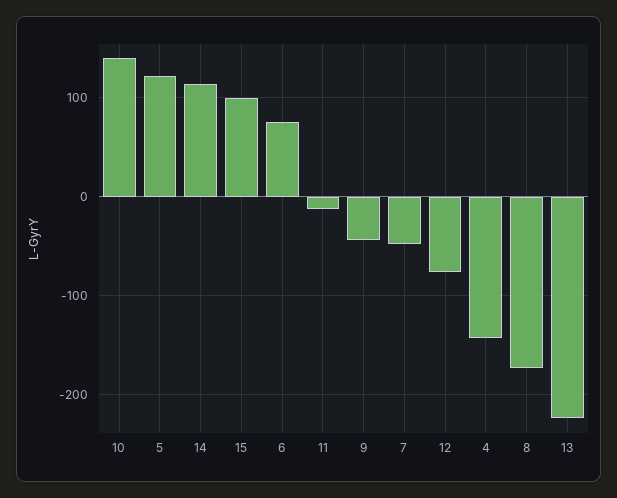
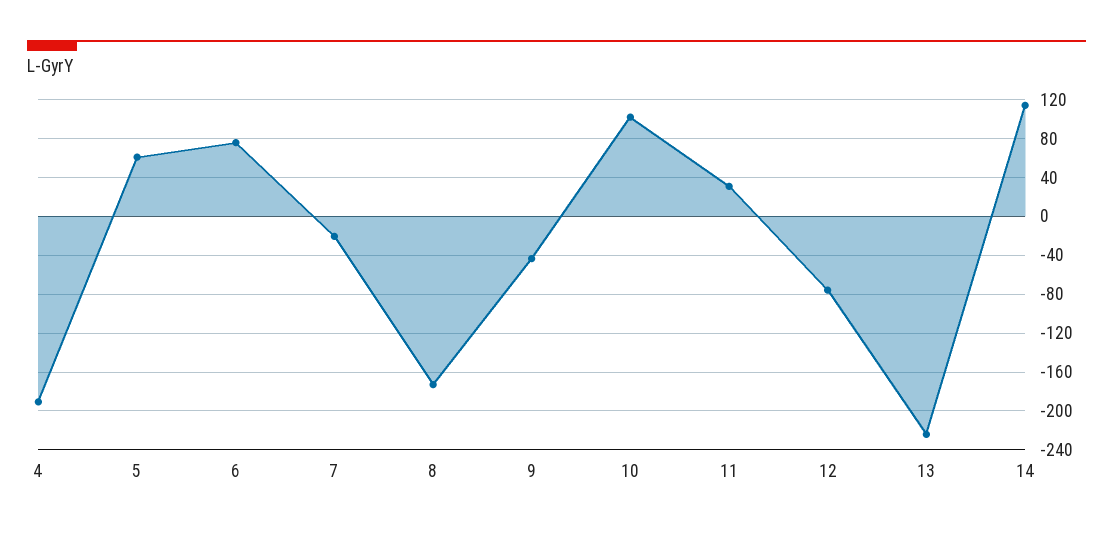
  {
-   "10": 140,
+   "10": 100,
-   "5": 120,
+   "5": 60,
    "14": 110,
-   "15": 100,
    "6": 80,
-   "11": -10,
+   "11": 30,
    "9": -40,
-   "7": -50,
+   "7": -20,
    "12": -80,
-   "4": -140,
+   "4": -190,
    "8": -170,
    "13": -220
  }

